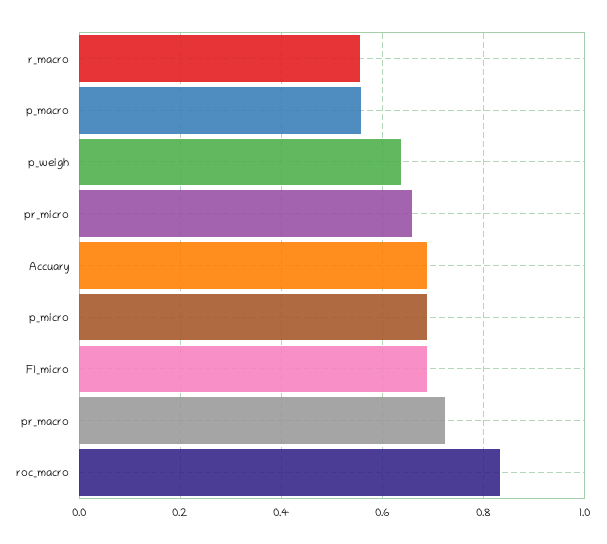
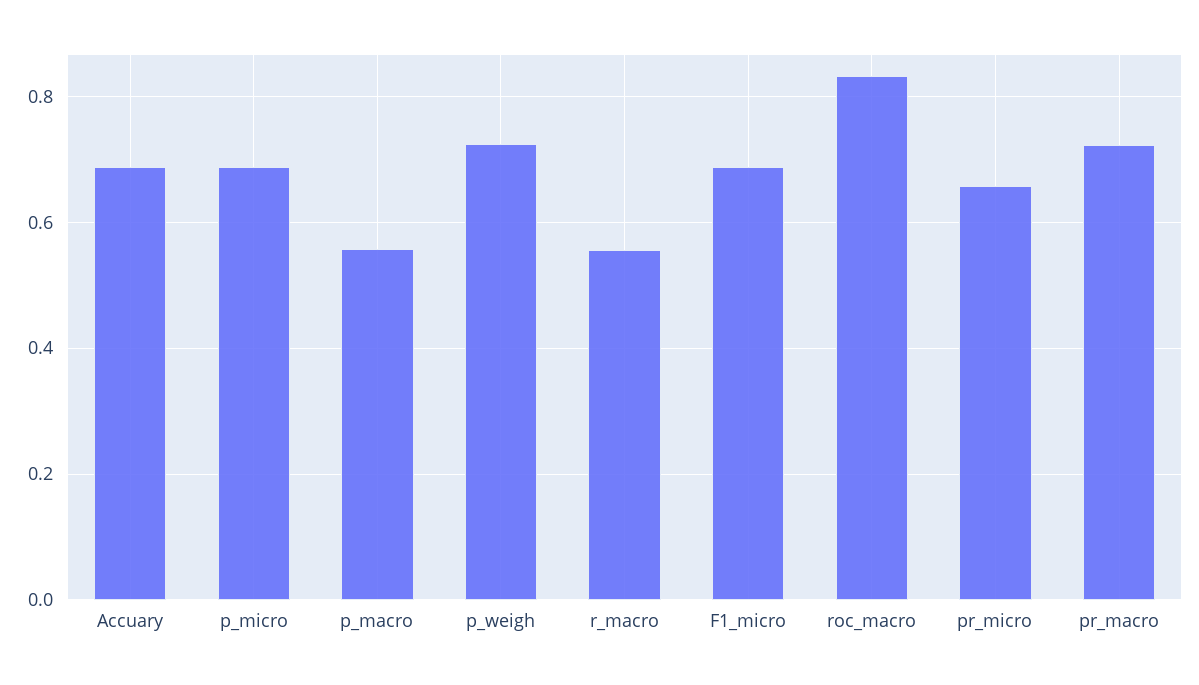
  {
    "r_macro": 0.56,
    "p_macro": 0.56,
-   "p_weigh": 0.64,
+   "p_weigh": 0.72,
    "pr_micro": 0.66,
    "Accuary": 0.68,
    "p_micro": 0.68,
    "F1_micro": 0.68,
    "pr_macro": 0.72,
    "roc_macro": 0.84
  }

